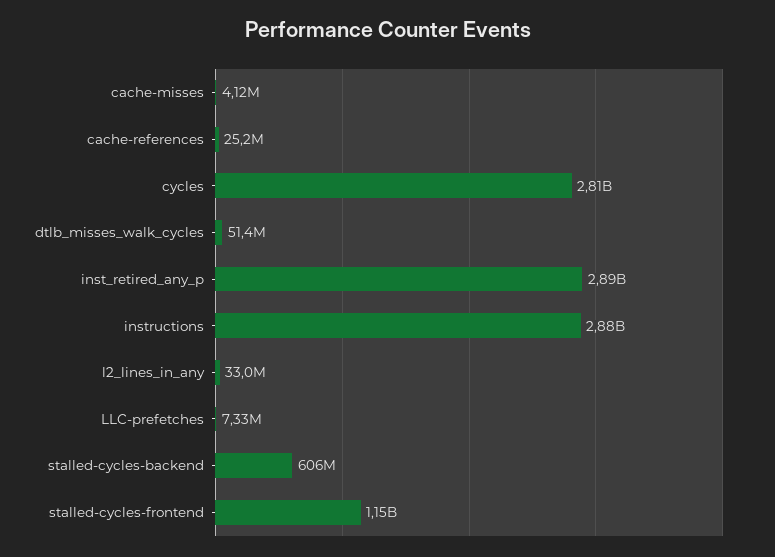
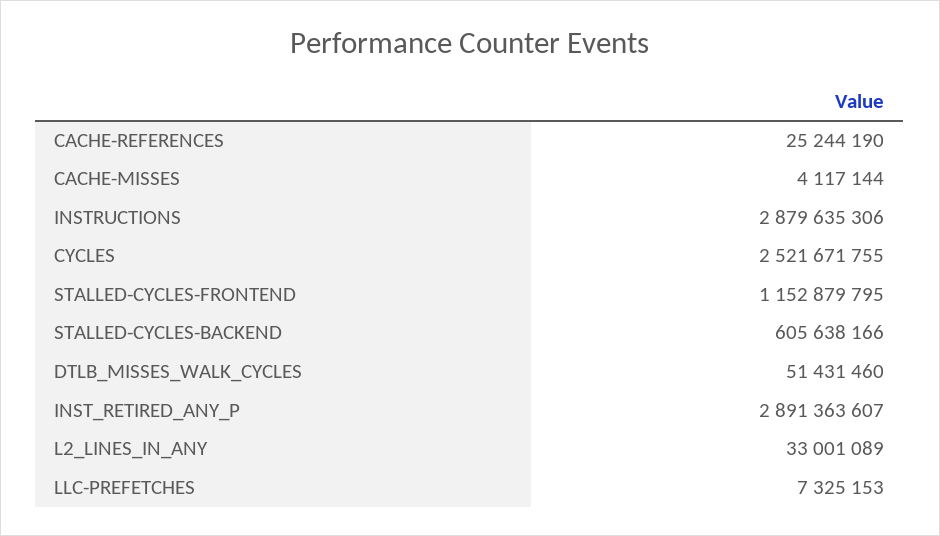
  {
    "cache-misses": 4117144,
    "cache-references": 25244190,
-   "cycles": 2810000000,
+   "cycles": 2521671755,
    "dtlb_misses_walk_cycles": 51431460,
    "inst_retired_any_p": 2891363607,
    "instructions": 2879635306,
    "l2_lines_in_any": 33001089,
    "LLC-prefetches": 7325153,
    "stalled-cycles-backend": 605638166,
    "stalled-cycles-frontend": 1152879795
  }

